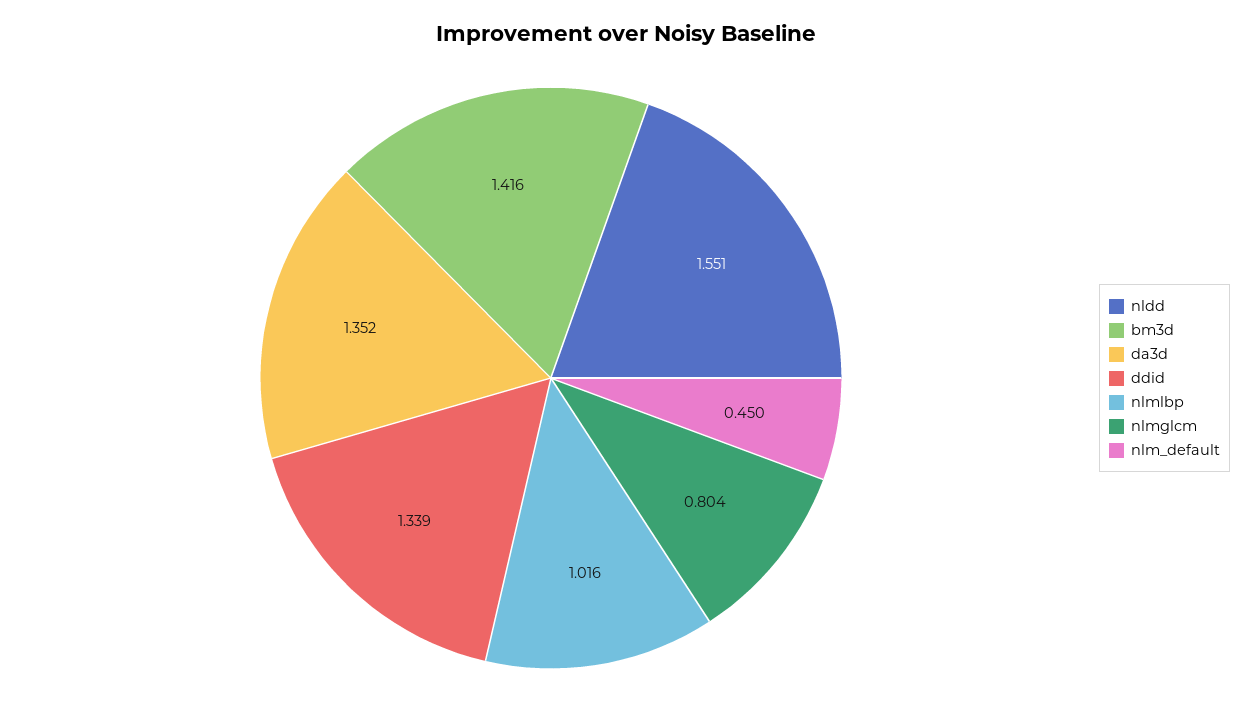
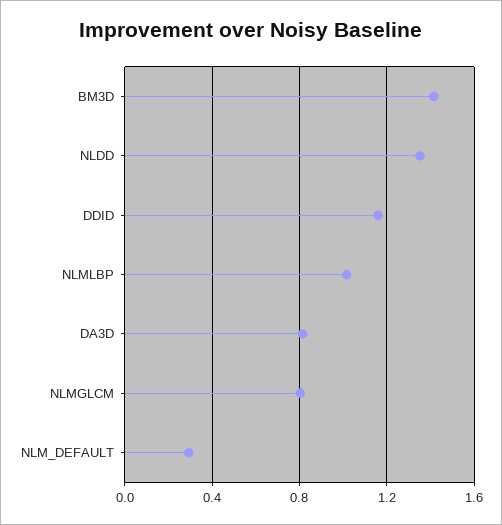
  {
-   "nldd": 1.551,
+   "nldd": 1.35,
    "bm3d": 1.416,
-   "da3d": 1.352,
+   "da3d": 0.8,
-   "ddid": 1.339,
+   "ddid": 1.15,
    "nlmlbp": 1.016,
    "nlmglcm": 0.804,
-   "nlm_default": 0.45
+   "nlm_default": 0.3
  }

